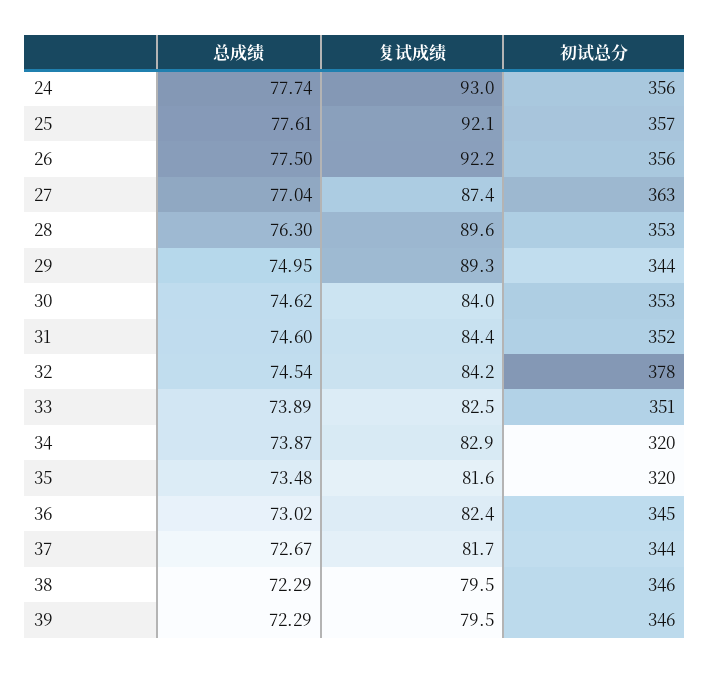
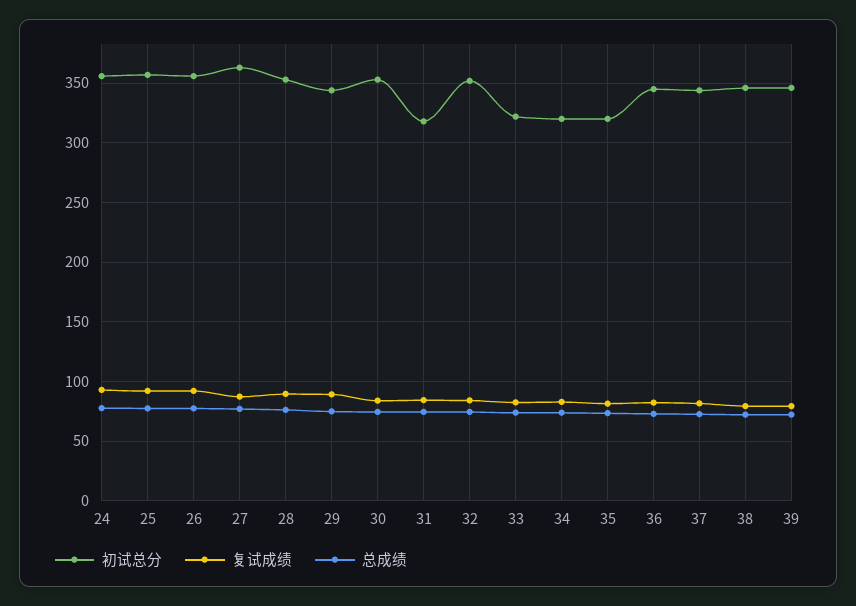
  {
    "总成绩": {
      "24": 77.74,
      "25": 77.61,
      "26": 77.5,
      "27": 77.04,
      "28": 76.3,
      "29": 74.95,
      "30": 74.62,
      "31": 74.6,
      "32": 74.54,
      "33": 73.89,
      "34": 73.87,
      "35": 73.48,
      "36": 73.02,
      "37": 72.67,
      "38": 72.29,
      "39": 72.29
    },
    "复试成绩": {
      "24": 93,
      "25": 92.1,
      "26": 92.2,
      "27": 87.4,
      "28": 89.6,
      "29": 89.3,
      "30": 84,
      "31": 84.4,
      "32": 84.2,
      "33": 82.5,
      "34": 82.9,
      "35": 81.6,
      "36": 82.4,
      "37": 81.7,
      "38": 79.5,
      "39": 79.5
    },
    "初试总分": {
      "24": 356,
      "25": 357,
      "26": 356,
      "27": 363,
      "28": 353,
      "29": 344,
      "30": 353,
-     "31": 352,
+     "31": 320,
-     "32": 378,
+     "32": 350,
-     "33": 351,
+     "33": 320,
      "34": 320,
      "35": 320,
      "36": 345,
      "37": 344,
      "38": 346,
      "39": 346
    }
  }

